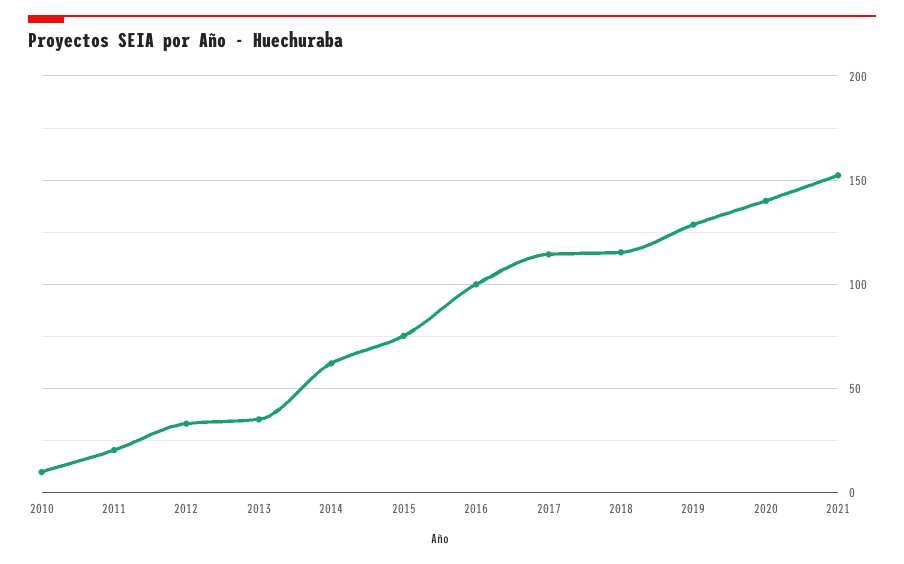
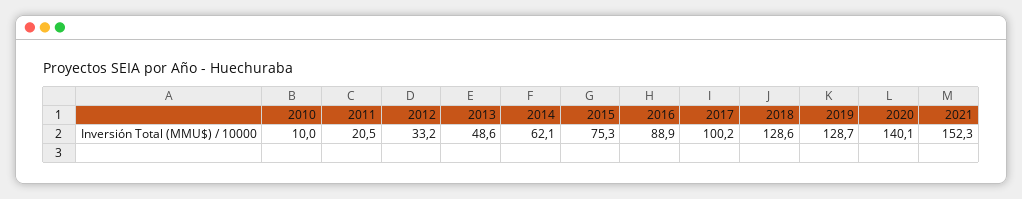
  {
    "2010": 10,
    "2011": 20.5,
    "2012": 33.2,
-   "2013": 35,
+   "2013": 48.6,
    "2014": 62.1,
    "2015": 75.3,
-   "2016": 100,
+   "2016": 88.9,
-   "2017": 115,
+   "2017": 100.2,
-   "2018": 115,
+   "2018": 128.6,
    "2019": 128.7,
    "2020": 140.1,
    "2021": 152.3
  }

